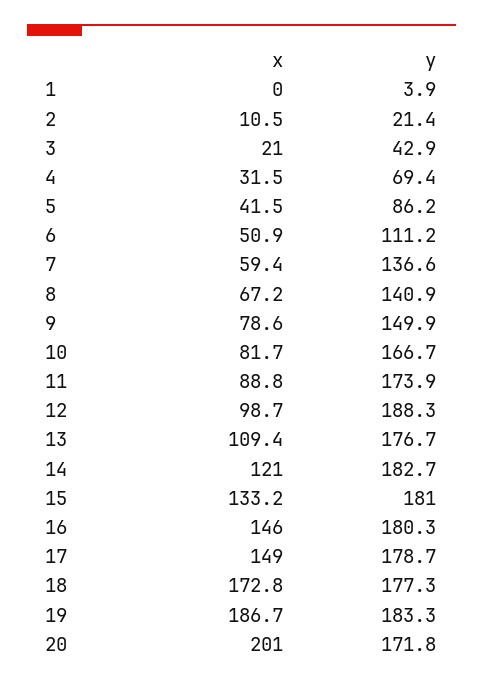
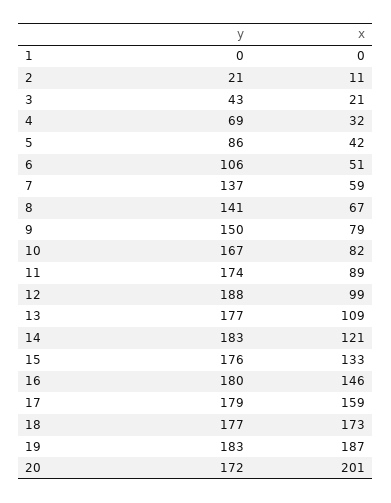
  {
    "x": {
      "1": 0,
      "2": 10.5,
      "3": 21,
      "4": 31.5,
      "5": 41.5,
      "6": 50.9,
      "7": 59.4,
      "8": 67.2,
      "9": 78.6,
      "10": 81.7,
      "11": 88.8,
      "12": 98.7,
      "13": 109.4,
      "14": 121,
      "15": 133.2,
      "16": 146,
-     "17": 149,
+     "17": 159,
      "18": 172.8,
      "19": 186.7,
      "20": 201
    },
    "y": {
-     "1": 3.9,
+     "1": 0,
      "2": 21.4,
      "3": 42.9,
      "4": 69.4,
      "5": 86.2,
-     "6": 111.2,
+     "6": 106,
      "7": 136.6,
      "8": 140.9,
      "9": 149.9,
      "10": 166.7,
      "11": 173.9,
      "12": 188.3,
      "13": 176.7,
      "14": 182.7,
-     "15": 181,
+     "15": 176,
      "16": 180.3,
      "17": 178.7,
      "18": 177.3,
      "19": 183.3,
      "20": 171.8
    }
  }

